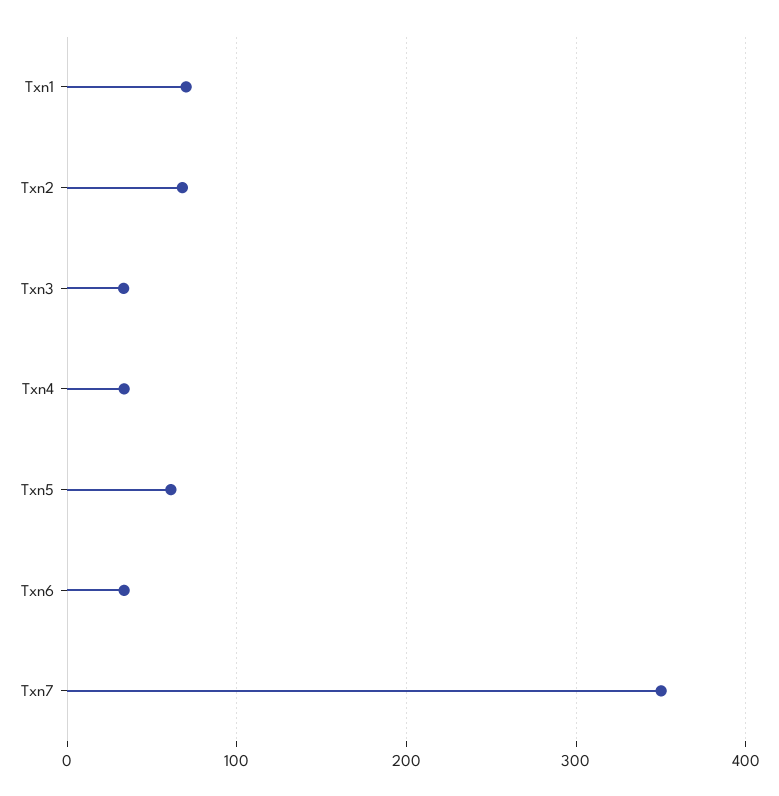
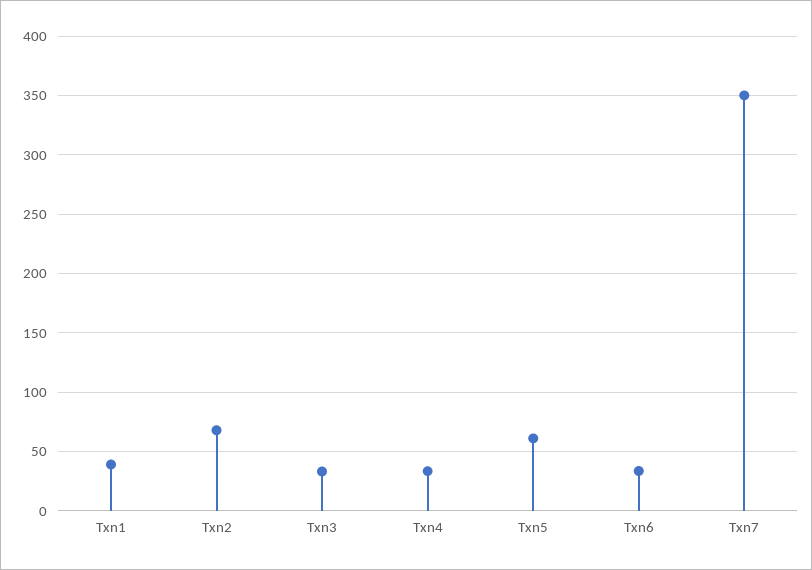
  {
-   "Txn1": 70,
+   "Txn1": 40,
    "Txn2": 70,
    "Txn3": 30,
    "Txn4": 30,
    "Txn5": 60,
    "Txn6": 30,
    "Txn7": 350
  }

